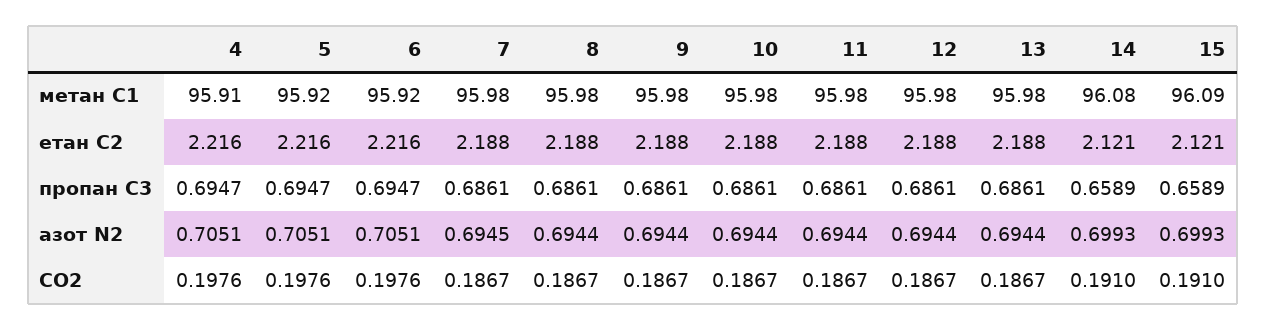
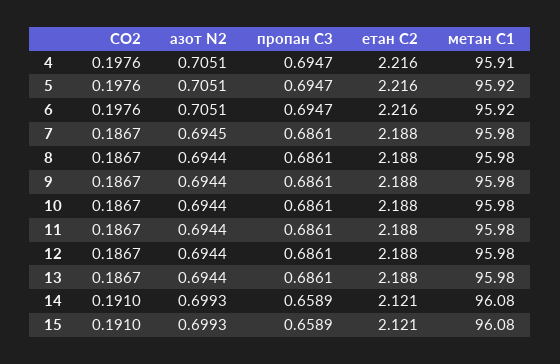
  {
    "4": {
      "метан С1": 95.91,
      "етан С2": 2.216,
      "пропан С3": 0.6947,
      "азот N2": 0.7051,
      "СО2": 0.1976
    },
    "5": {
      "метан С1": 95.92,
      "етан С2": 2.216,
      "пропан С3": 0.6947,
      "азот N2": 0.7051,
      "СО2": 0.1976
    },
    "6": {
      "метан С1": 95.92,
      "етан С2": 2.216,
      "пропан С3": 0.6947,
      "азот N2": 0.7051,
      "СО2": 0.1976
    },
    "7": {
      "метан С1": 95.98,
      "етан С2": 2.188,
      "пропан С3": 0.6861,
      "азот N2": 0.6945,
      "СО2": 0.1867
    },
    "8": {
      "метан С1": 95.98,
      "етан С2": 2.188,
      "пропан С3": 0.6861,
      "азот N2": 0.6944,
      "СО2": 0.1867
    },
    "9": {
      "метан С1": 95.98,
      "етан С2": 2.188,
      "пропан С3": 0.6861,
      "азот N2": 0.6944,
      "СО2": 0.1867
    },
    "10": {
      "метан С1": 95.98,
      "етан С2": 2.188,
      "пропан С3": 0.6861,
      "азот N2": 0.6944,
      "СО2": 0.1867
    },
    "11": {
      "метан С1": 95.98,
      "етан С2": 2.188,
      "пропан С3": 0.6861,
      "азот N2": 0.6944,
      "СО2": 0.1867
    },
    "12": {
      "метан С1": 95.98,
      "етан С2": 2.188,
      "пропан С3": 0.6861,
      "азот N2": 0.6944,
      "СО2": 0.1867
    },
    "13": {
      "метан С1": 95.98,
      "етан С2": 2.188,
      "пропан С3": 0.6861,
      "азот N2": 0.6944,
      "СО2": 0.1867
    },
    "14": {
      "метан С1": 96.08,
      "етан С2": 2.121,
      "пропан С3": 0.6589,
      "азот N2": 0.6993,
      "СО2": 0.191
    },
    "15": {
-     "метан С1": 96.09,
+     "метан С1": 96.08,
      "етан С2": 2.121,
      "пропан С3": 0.6589,
      "азот N2": 0.6993,
      "СО2": 0.191
    }
  }

